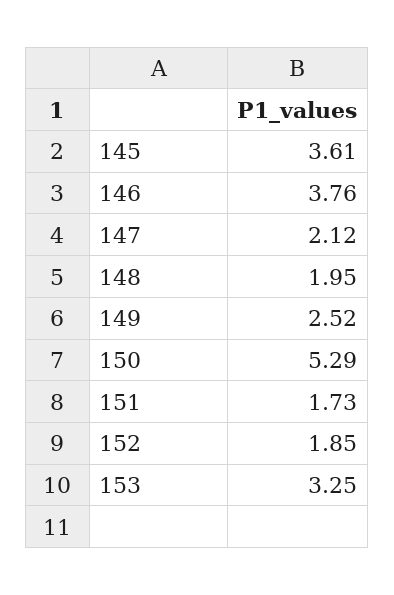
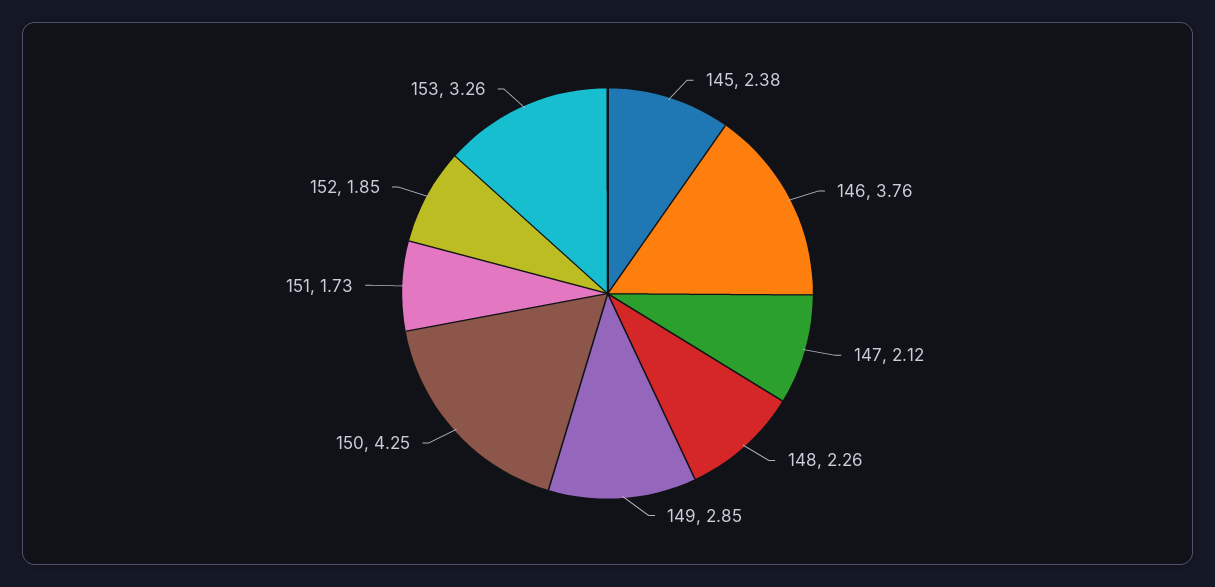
  {
-   "145": 3.61,
+   "145": 2.38,
    "146": 3.76,
    "147": 2.12,
-   "148": 1.95,
+   "148": 2.26,
-   "149": 2.52,
+   "149": 2.85,
-   "150": 5.29,
+   "150": 4.25,
    "151": 1.73,
    "152": 1.85,
-   "153": 3.25
+   "153": 3.26
  }

